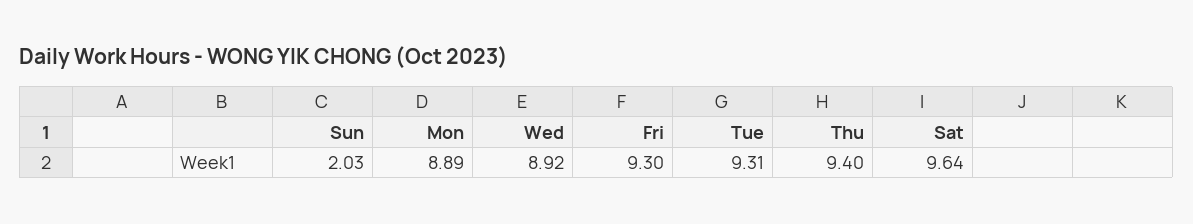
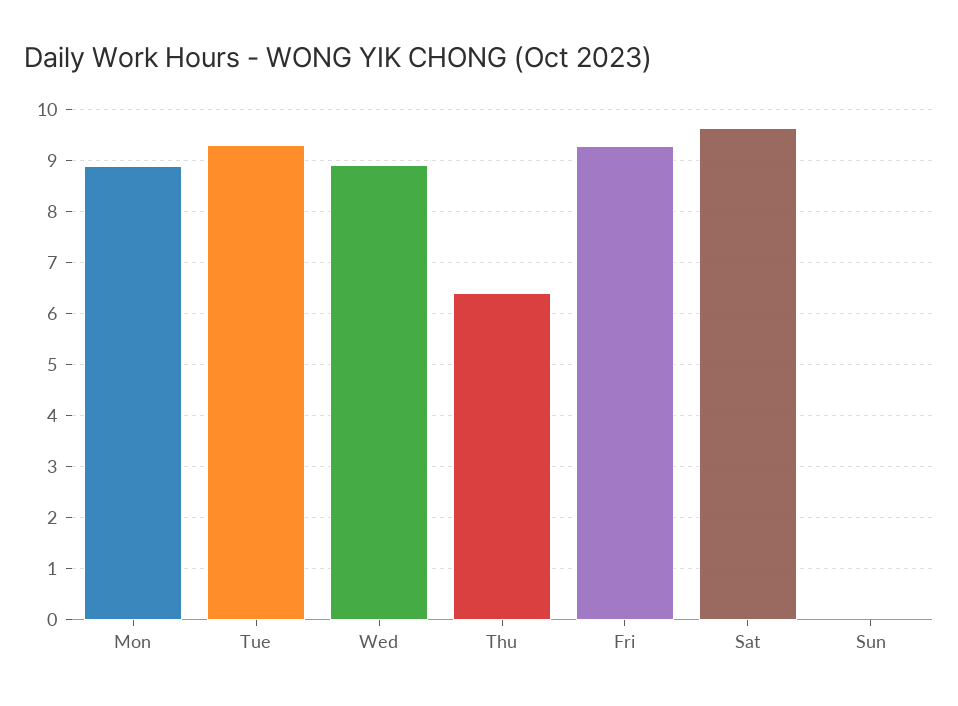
  {
-   "Sun": 2.03,
+   "Sun": 0,
    "Mon": 8.89,
    "Wed": 8.92,
    "Fri": 9.3,
    "Tue": 9.31,
-   "Thu": 9.4,
+   "Thu": 6.4,
    "Sat": 9.64
  }

